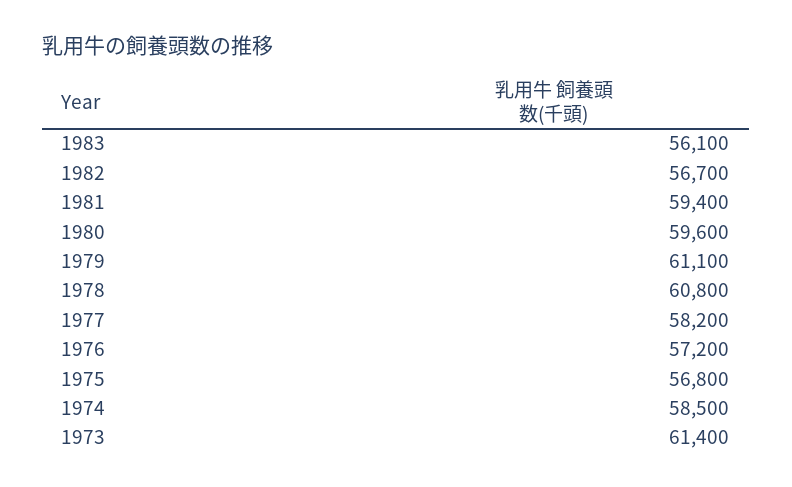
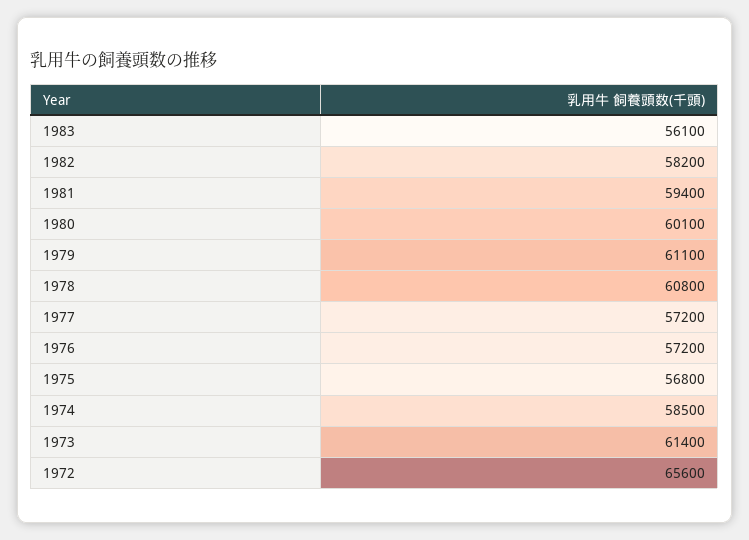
  {
    "1983": 56100,
-   "1982": 56700,
+   "1982": 58200,
    "1981": 59400,
-   "1980": 59600,
+   "1980": 60100,
    "1979": 61100,
    "1978": 60800,
-   "1977": 58200,
+   "1977": 57200,
    "1976": 57200,
    "1975": 56800,
    "1974": 58500,
-   "1973": 61400
+   "1973": 61400,
+   "1972": 65600
  }

